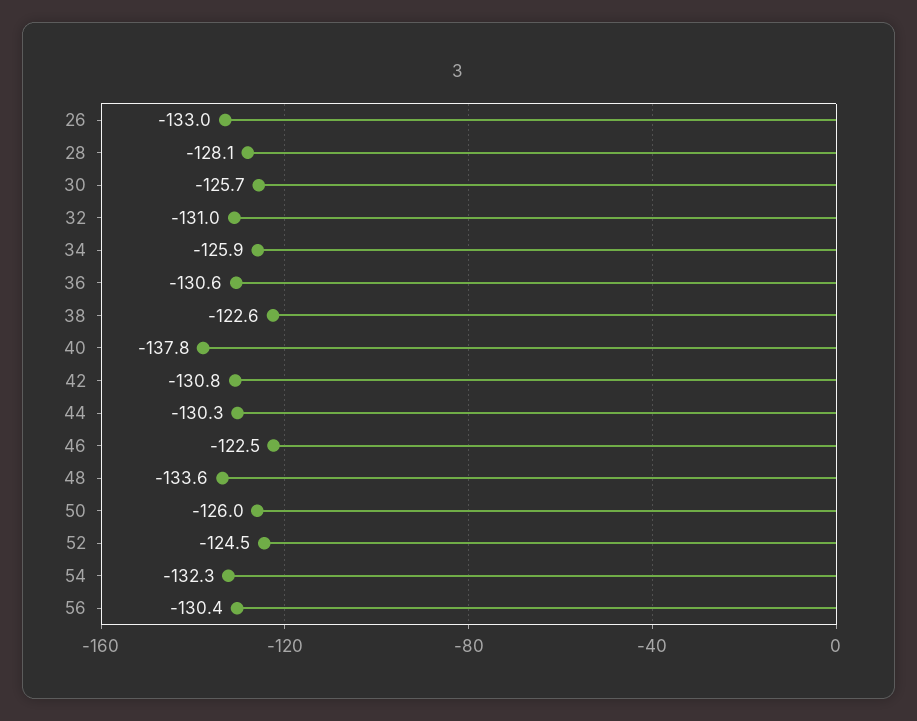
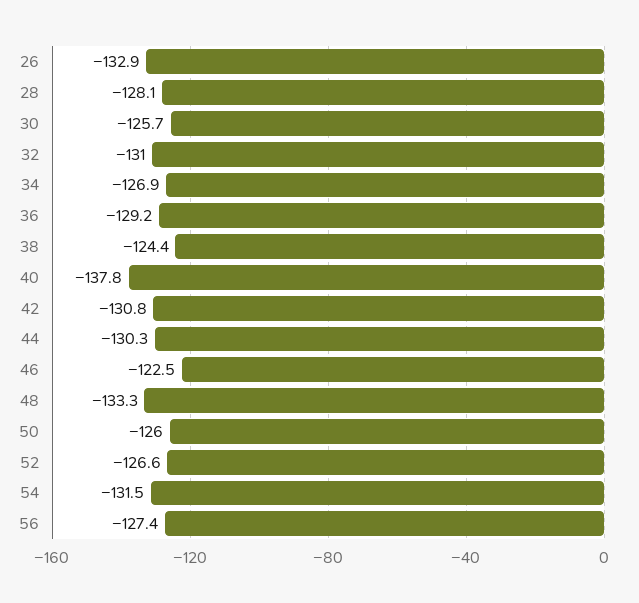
  {
-   "26": -133,
+   "26": -132.9,
    "28": -128.1,
    "30": -125.7,
    "32": -131,
-   "34": -125.9,
+   "34": -126.9,
-   "36": -130.6,
+   "36": -129.2,
-   "38": -122.6,
+   "38": -124.4,
    "40": -137.8,
    "42": -130.8,
    "44": -130.3,
    "46": -122.5,
-   "48": -133.6,
+   "48": -133.3,
    "50": -126,
-   "52": -124.5,
+   "52": -126.6,
-   "54": -132.3,
+   "54": -131.5,
-   "56": -130.4
+   "56": -127.4
  }

